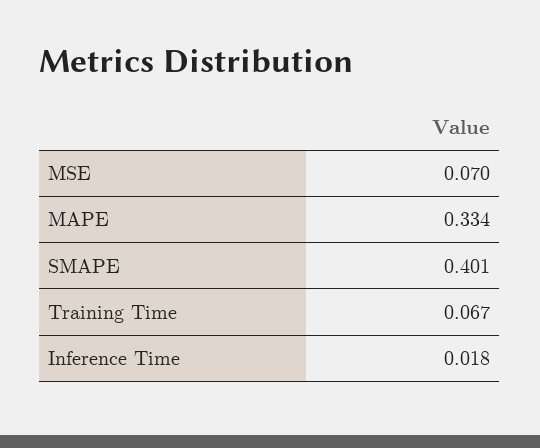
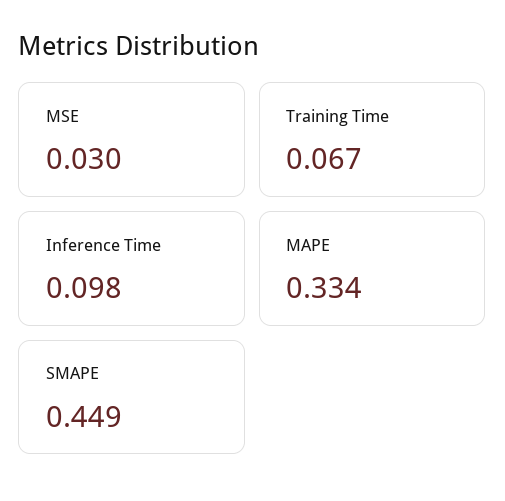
  {
-   "MSE": 0.07,
+   "MSE": 0.03,
    "MAPE": 0.334,
-   "SMAPE": 0.401,
+   "SMAPE": 0.449,
    "Training Time": 0.067,
-   "Inference Time": 0.018
+   "Inference Time": 0.098
  }

